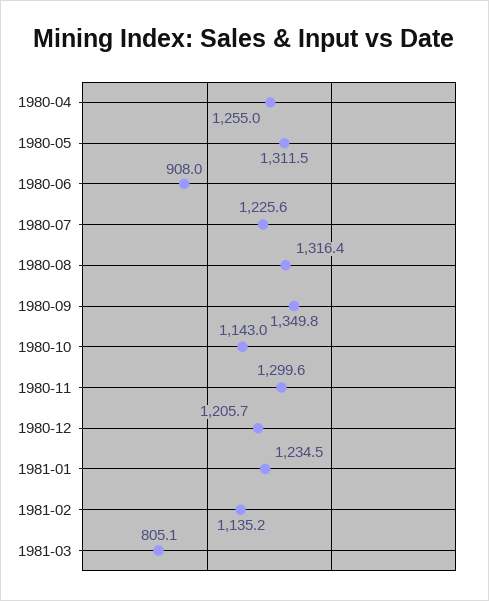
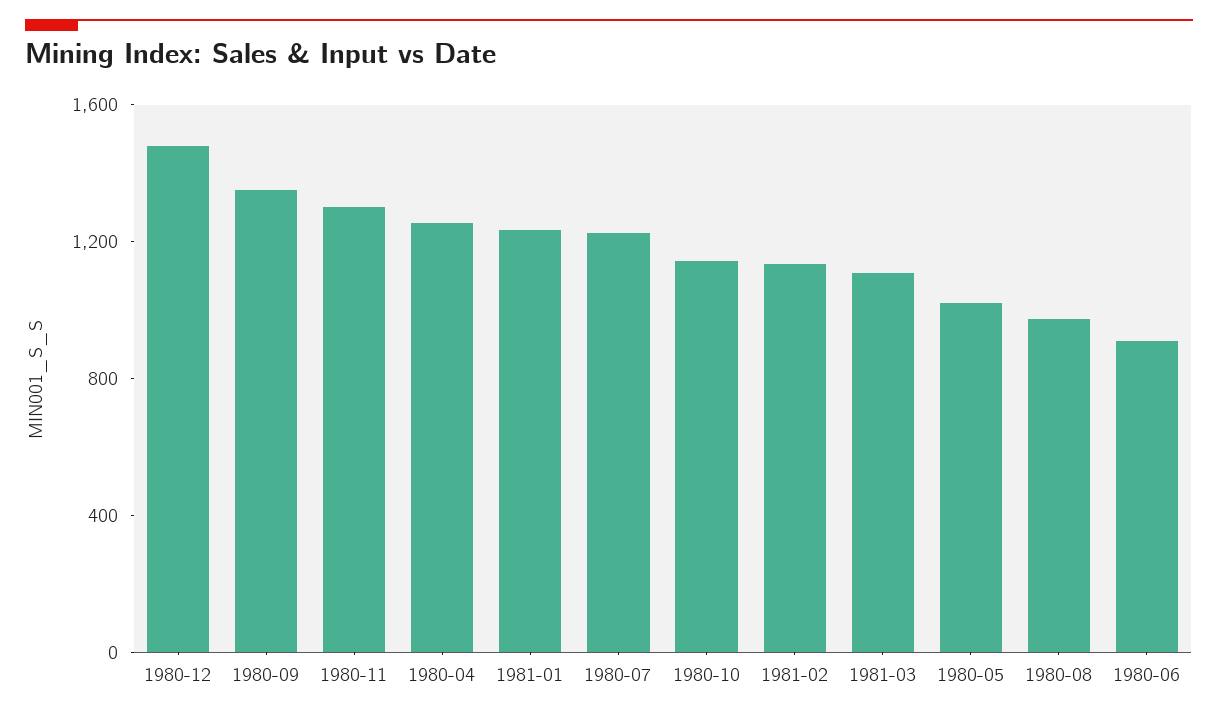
  {
    "1980-04": 1255,
-   "1980-05": 1311.5,
+   "1980-05": 1000,
    "1980-06": 908,
    "1980-07": 1225.6,
-   "1980-08": 1316.4,
+   "1980-08": 1000,
    "1980-09": 1349.8,
    "1980-10": 1143,
    "1980-11": 1299.6,
-   "1980-12": 1205.7,
+   "1980-12": 1500,
    "1981-01": 1234.5,
    "1981-02": 1135.2,
-   "1981-03": 805.1
+   "1981-03": 1100
  }

